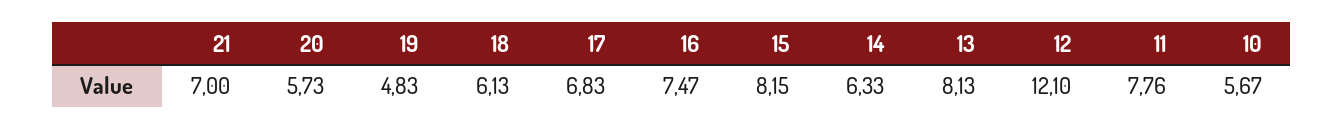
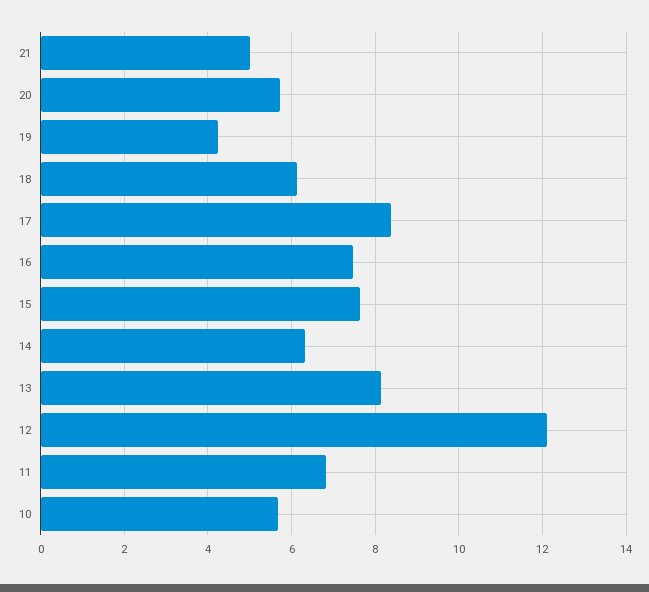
  {
-   "21": 7,
+   "21": 5,
    "20": 5.73,
-   "19": 4.83,
+   "19": 4.2,
    "18": 6.13,
-   "17": 6.83,
+   "17": 8.4,
    "16": 7.47,
-   "15": 8.15,
+   "15": 7.6,
    "14": 6.33,
    "13": 8.13,
    "12": 12.1,
-   "11": 7.76,
+   "11": 6.8,
    "10": 5.67
  }

